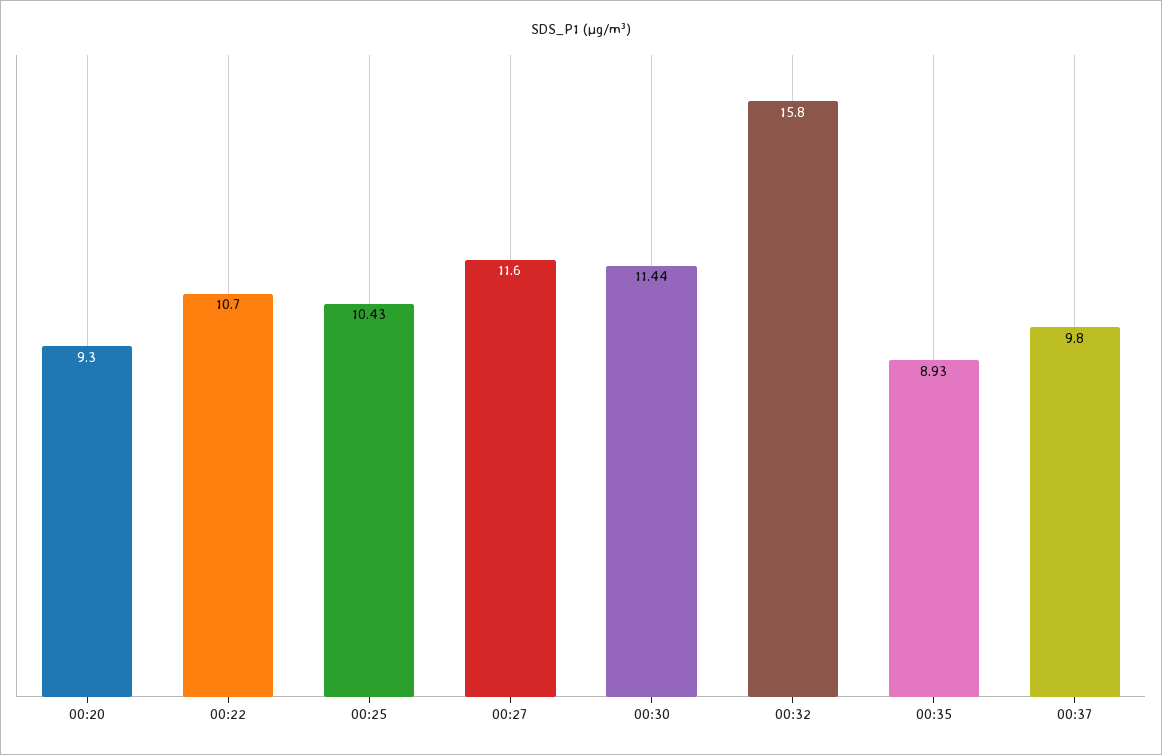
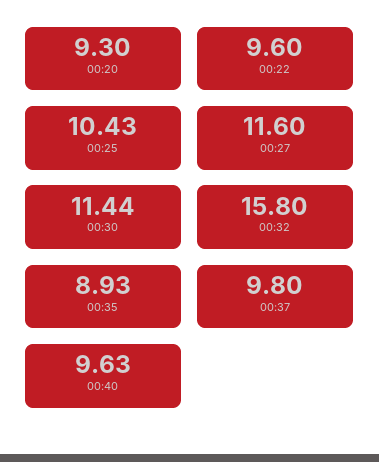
  {
    "00:20": 9.3,
-   "00:22": 10.7,
+   "00:22": 9.6,
    "00:25": 10.43,
    "00:27": 11.6,
    "00:30": 11.44,
    "00:32": 15.8,
    "00:35": 8.93,
-   "00:37": 9.8
+   "00:37": 9.8,
+   "00:40": 9.63
  }

